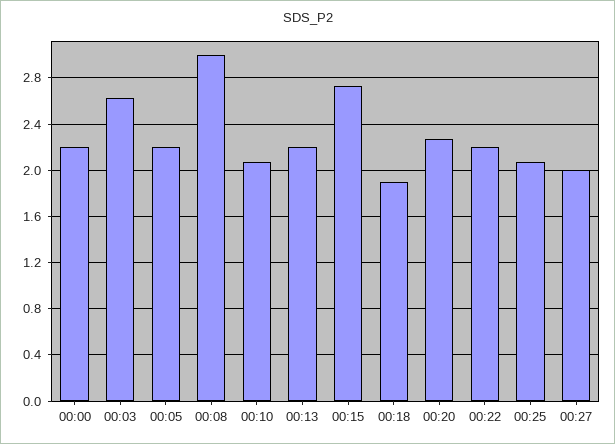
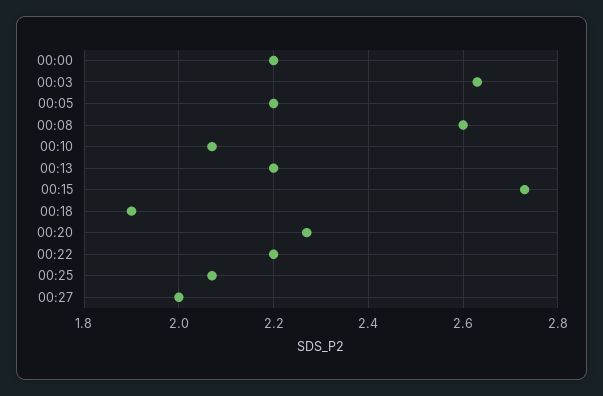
  {
    "00:00": 2.2,
    "00:03": 2.65,
    "00:05": 2.2,
-   "00:08": 3,
+   "00:08": 2.6,
    "00:10": 2.05,
    "00:13": 2.2,
    "00:15": 2.75,
    "00:18": 1.9,
    "00:20": 2.25,
    "00:22": 2.2,
    "00:25": 2.05,
    "00:27": 2
  }

